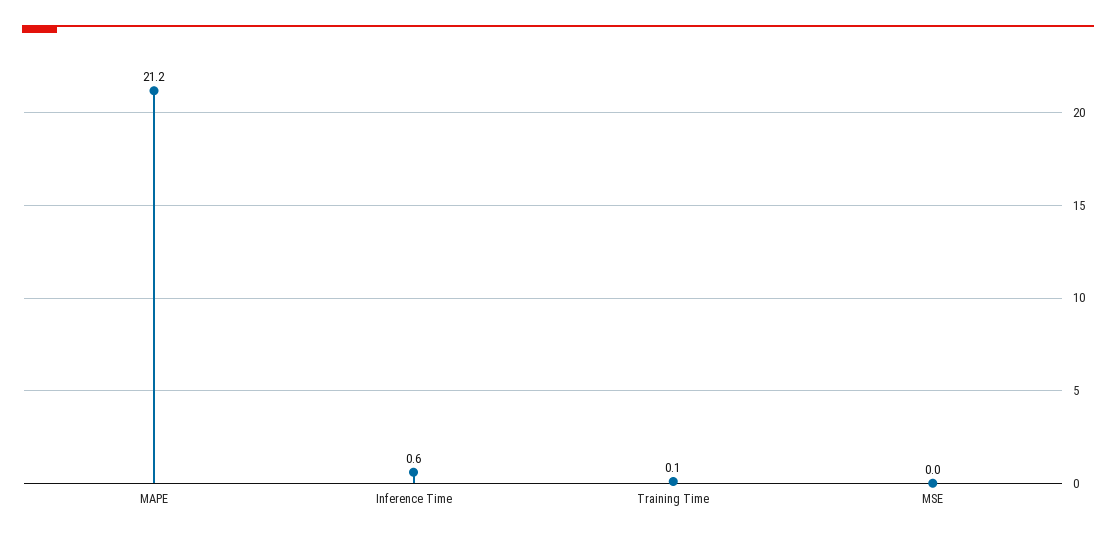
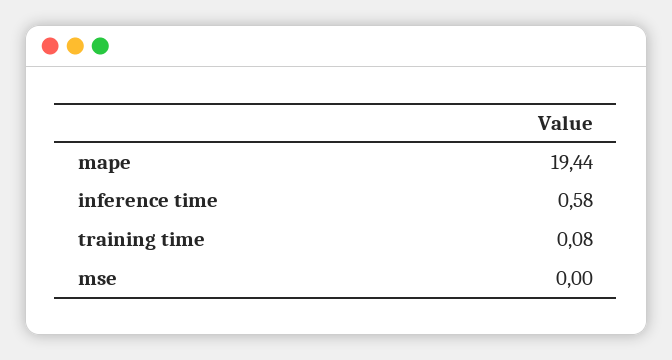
  {
-   "MAPE": 21.2,
+   "MAPE": 19.44,
    "Inference Time": 0.58,
    "Training Time": 0.08,
    "MSE": 0
  }

